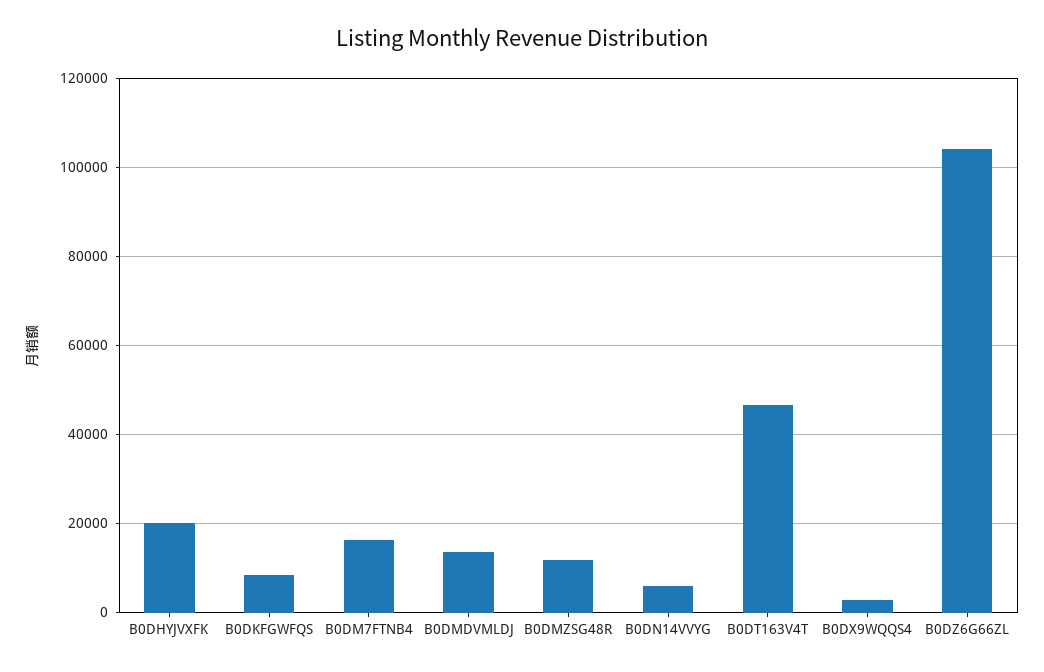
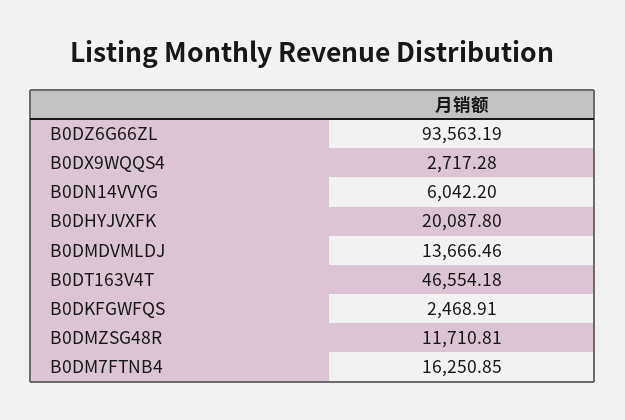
  {
    "B0DHYJVXFK": 20087.8,
-   "B0DKFGWFQS": 8000,
+   "B0DKFGWFQS": 2468.91,
    "B0DM7FTNB4": 16250.85,
    "B0DMDVMLDJ": 13666.46,
    "B0DMZSG48R": 11710.81,
    "B0DN14VVYG": 6042.2,
    "B0DT163V4T": 46554.18,
    "B0DX9WQQS4": 2717.28,
-   "B0DZ6G66ZL": 104000
+   "B0DZ6G66ZL": 93563.19
  }

